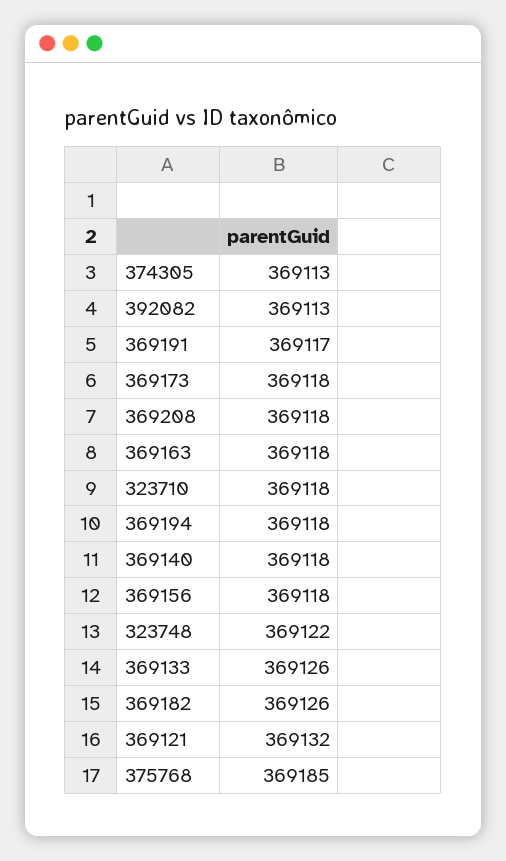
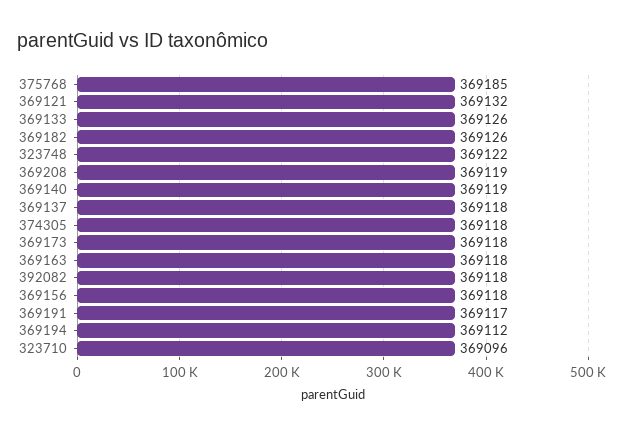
  {
-   "374305": 369113,
+   "374305": 369118,
-   "392082": 369113,
+   "392082": 369118,
    "369191": 369117,
    "369173": 369118,
-   "369208": 369118,
+   "369208": 369119,
    "369163": 369118,
-   "323710": 369118,
+   "323710": 369096,
-   "369194": 369118,
+   "369194": 369112,
-   "369140": 369118,
+   "369140": 369119,
    "369156": 369118,
    "323748": 369122,
    "369133": 369126,
    "369182": 369126,
    "369121": 369132,
-   "375768": 369185
+   "375768": 369185,
+   "369137": 369118
  }

